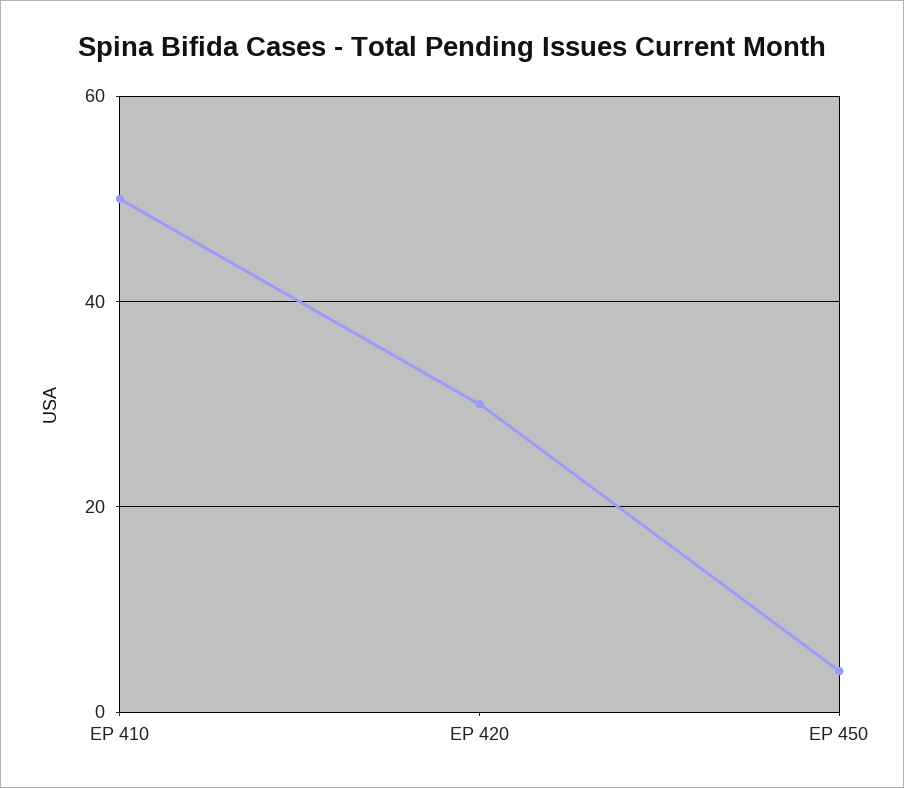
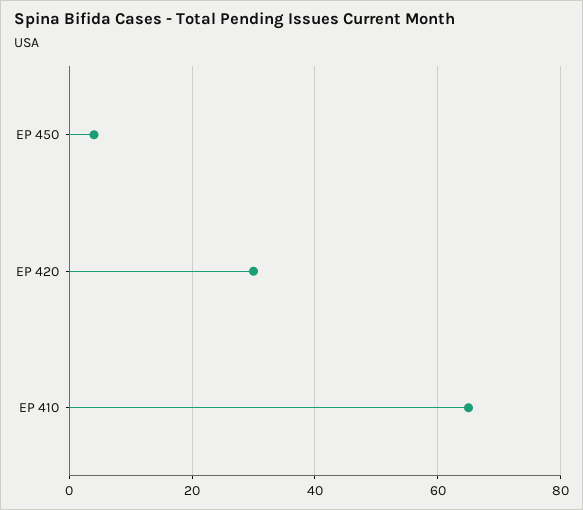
  {
-   "EP 410": 50,
+   "EP 410": 65,
    "EP 420": 30,
    "EP 450": 5
  }

